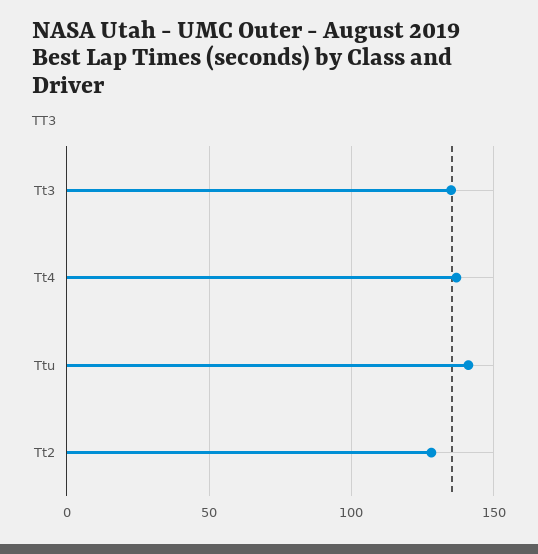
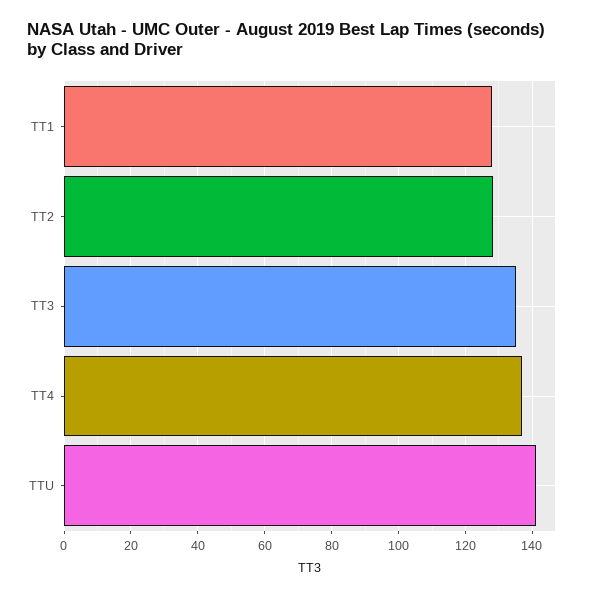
  {
    "Tt3": 136,
    "Tt4": 136,
    "Ttu": 142,
-   "Tt2": 128
+   "Tt2": 128,
+   "TT1": 128
  }

